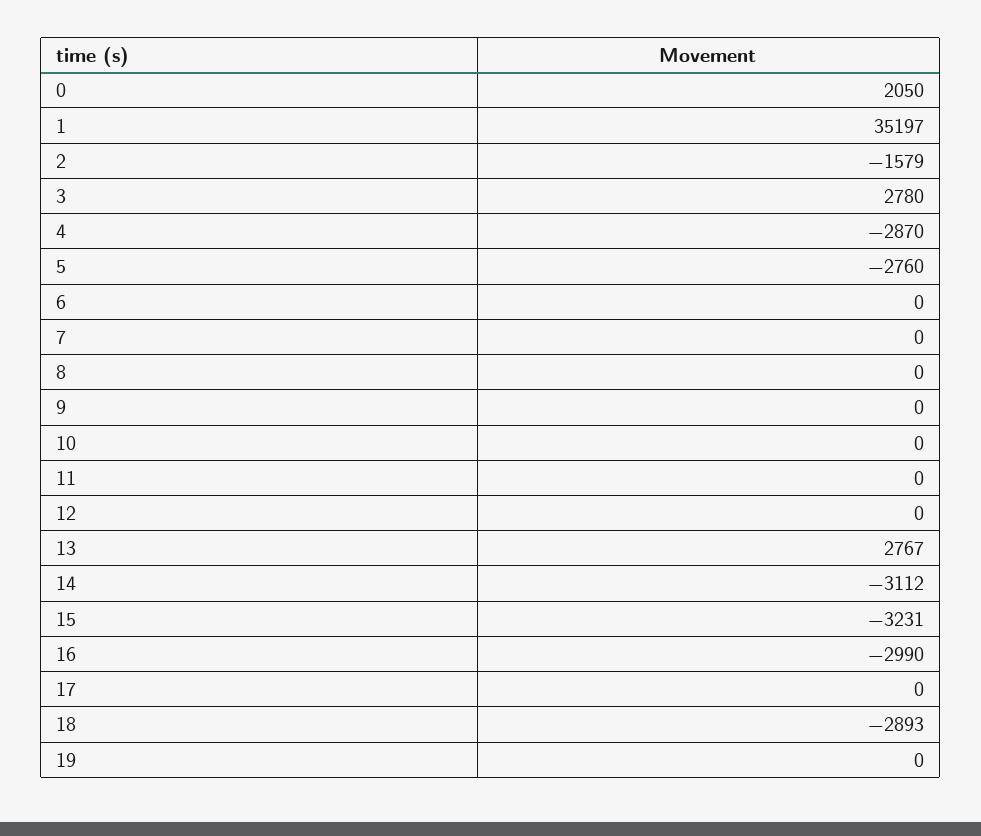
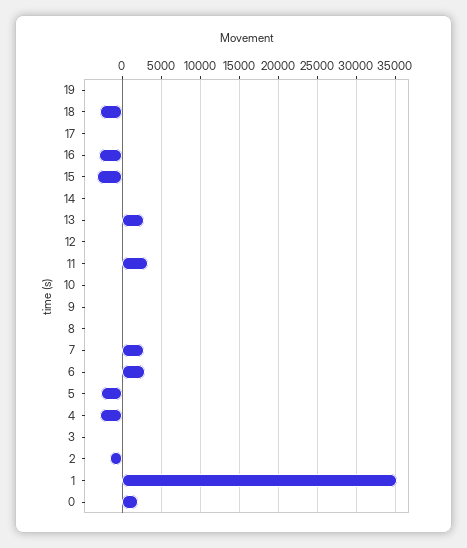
  {
    "0": 2050,
    "1": 35197,
    "2": -1579,
-   "3": 2780,
+   "3": 0,
    "4": -2870,
    "5": -2760,
-   "6": 0,
+   "6": 3000,
-   "7": 0,
+   "7": 3000,
    "8": 0,
    "9": 0,
    "10": 0,
-   "11": 0,
+   "11": 3000,
    "12": 0,
    "13": 2767,
-   "14": -3112,
+   "14": 0,
    "15": -3231,
    "16": -2990,
    "17": 0,
    "18": -2893,
    "19": 0
  }

